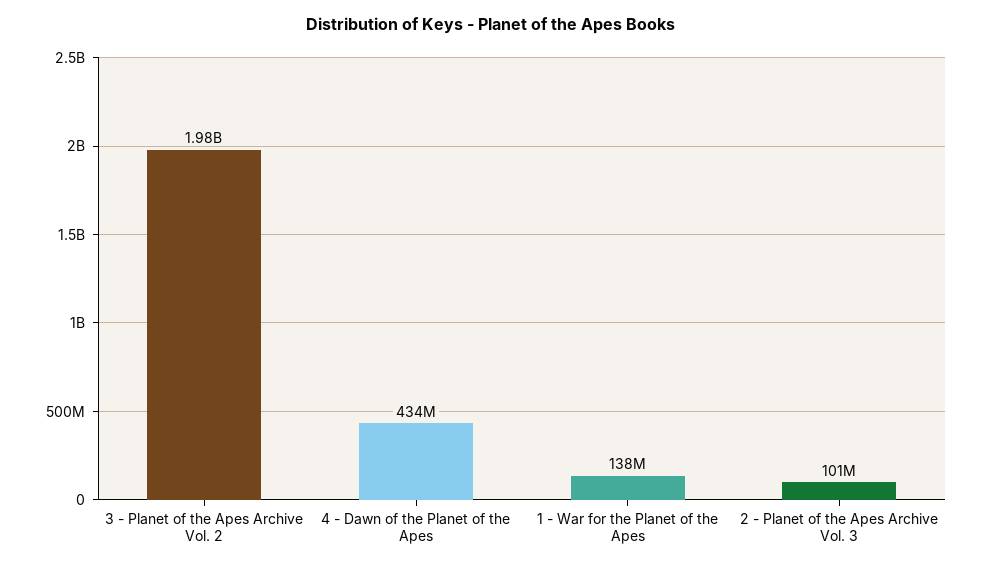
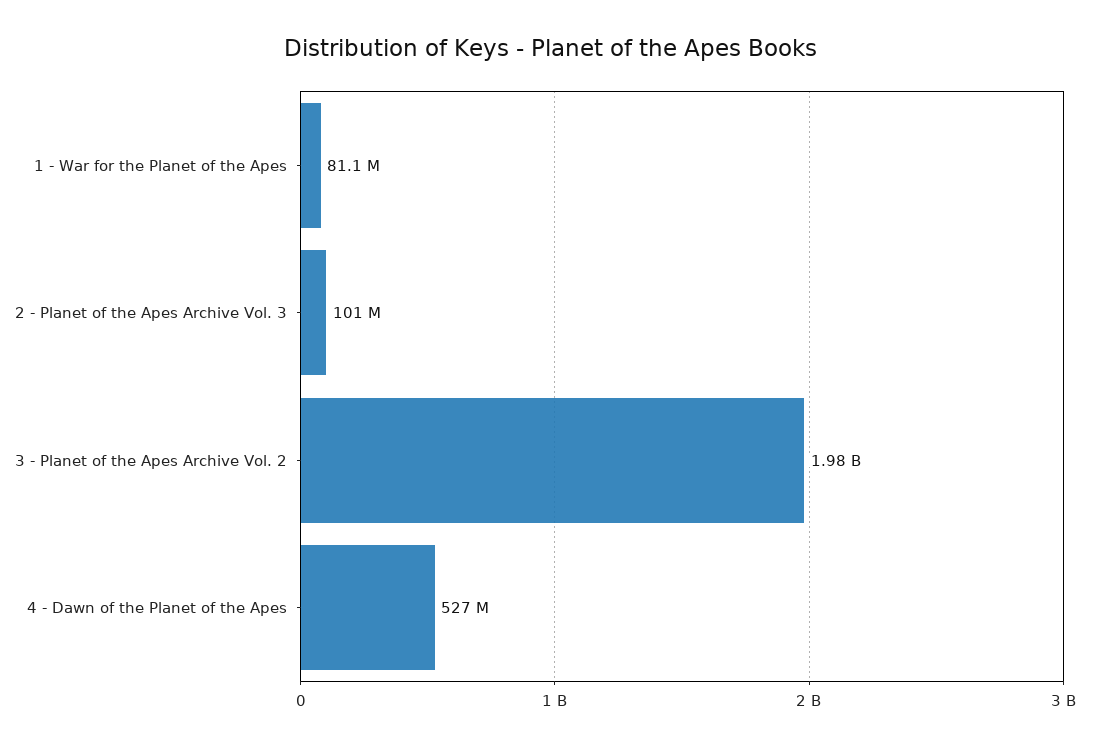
  {
    "3 - Planet of the Apes Archive Vol. 2": 1980000000,
-   "4 - Dawn of the Planet of the Apes": 434000000,
+   "4 - Dawn of the Planet of the Apes": 527000000,
-   "1 - War for the Planet of the Apes": 138000000,
+   "1 - War for the Planet of the Apes": 81100000,
    "2 - Planet of the Apes Archive Vol. 3": 101000000
  }

